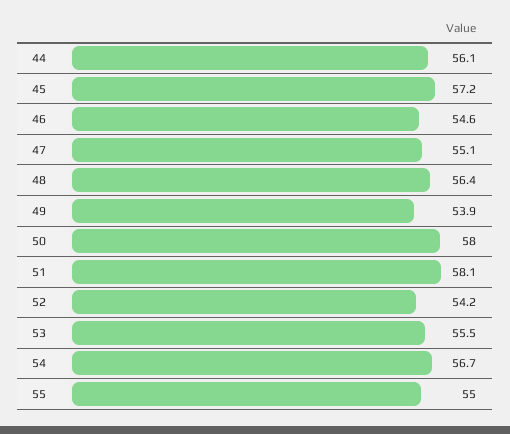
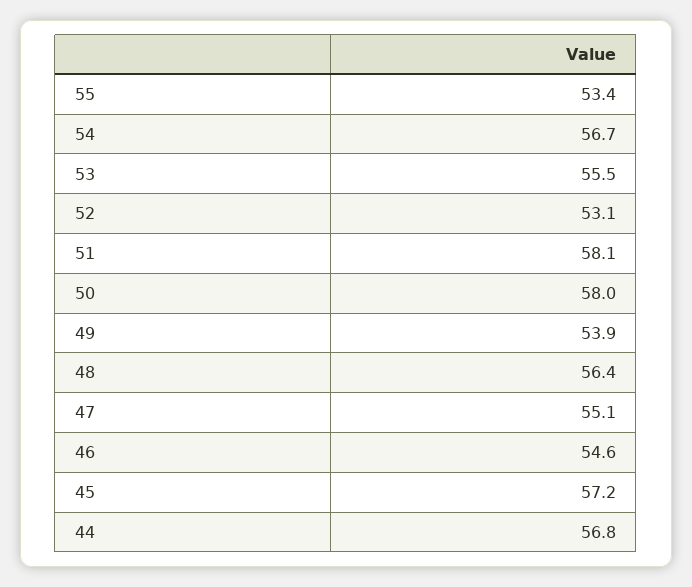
  {
-   "44": 56.1,
+   "44": 56.8,
    "45": 57.2,
    "46": 54.6,
    "47": 55.1,
    "48": 56.4,
    "49": 53.9,
    "50": 58,
    "51": 58.1,
-   "52": 54.2,
+   "52": 53.1,
    "53": 55.5,
    "54": 56.7,
-   "55": 55
+   "55": 53.4
  }

